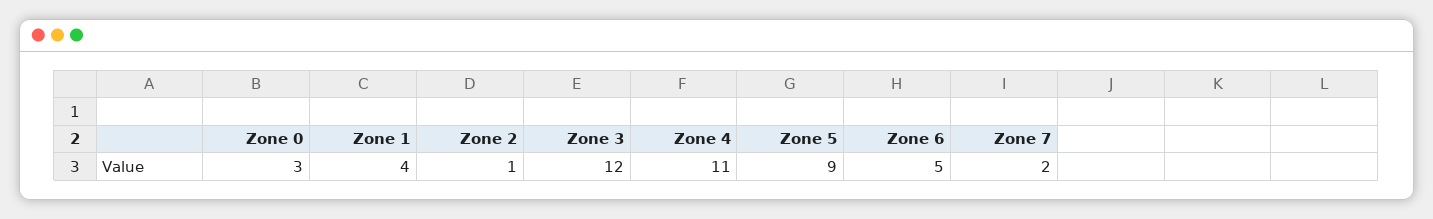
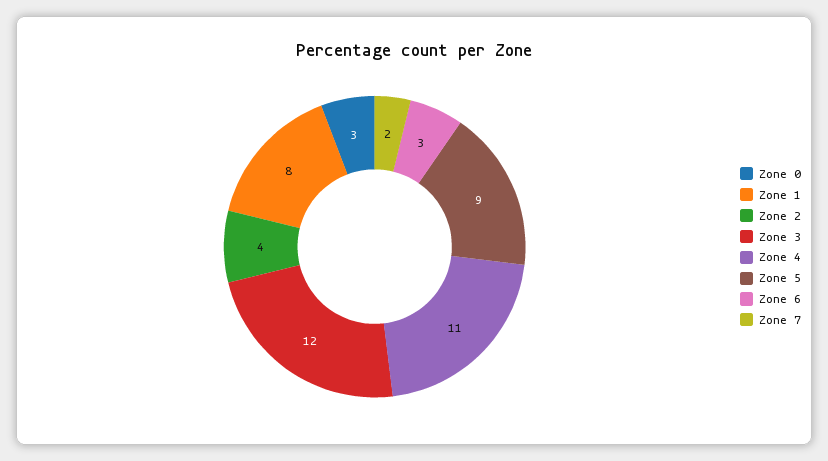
  {
    "Zone 0": 3,
-   "Zone 1": 4,
+   "Zone 1": 8,
-   "Zone 2": 1,
+   "Zone 2": 4,
    "Zone 3": 12,
    "Zone 4": 11,
    "Zone 5": 9,
-   "Zone 6": 5,
+   "Zone 6": 3,
    "Zone 7": 2
  }

